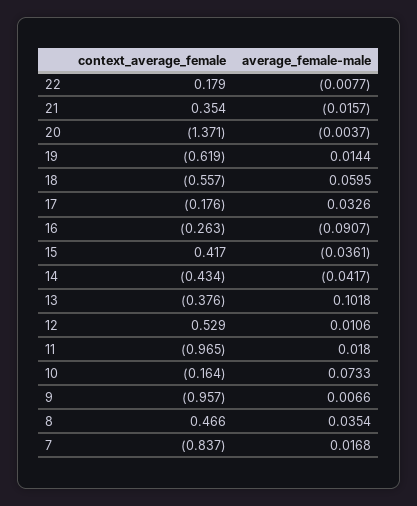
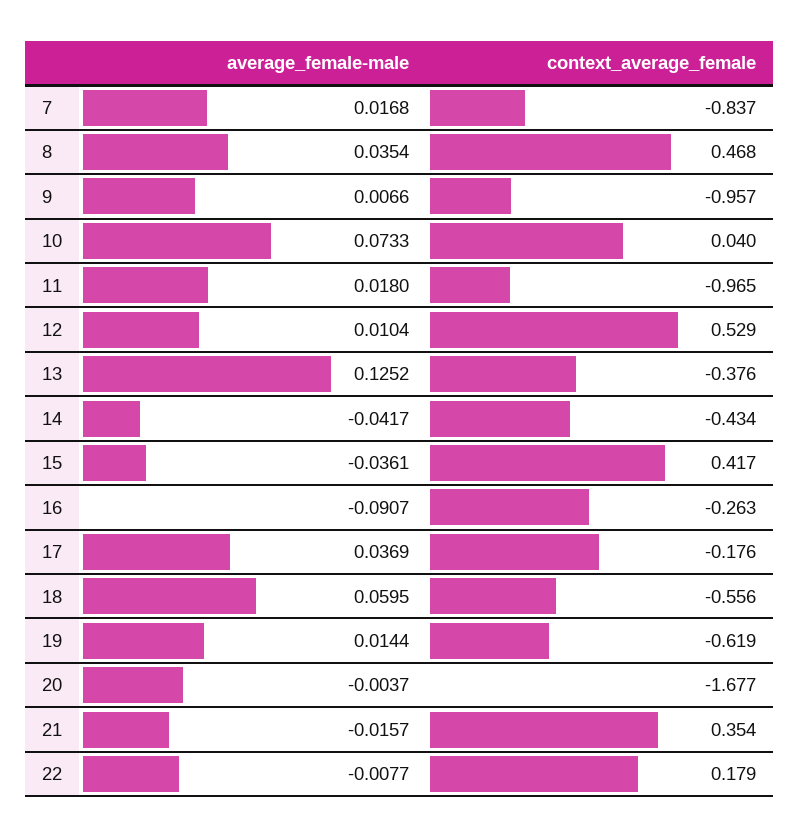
  {
    "context_average_female": {
      "22": 0.179,
      "21": 0.354,
-     "20": -1.371,
+     "20": -1.677,
      "19": -0.619,
-     "18": -0.557,
+     "18": -0.556,
      "17": -0.176,
      "16": -0.263,
      "15": 0.417,
      "14": -0.434,
      "13": -0.376,
      "12": 0.529,
      "11": -0.965,
-     "10": -0.164,
+     "10": 0.04,
      "9": -0.957,
-     "8": 0.466,
+     "8": 0.468,
      "7": -0.837
    },
    "average_female-male": {
      "22": -0.0077,
      "21": -0.0157,
      "20": -0.0037,
      "19": 0.0144,
      "18": 0.0595,
-     "17": 0.0326,
+     "17": 0.0369,
      "16": -0.0907,
      "15": -0.0361,
      "14": -0.0417,
-     "13": 0.1018,
+     "13": 0.1252,
-     "12": 0.0106,
+     "12": 0.0104,
      "11": 0.018,
      "10": 0.0733,
      "9": 0.0066,
      "8": 0.0354,
      "7": 0.0168
    }
  }

